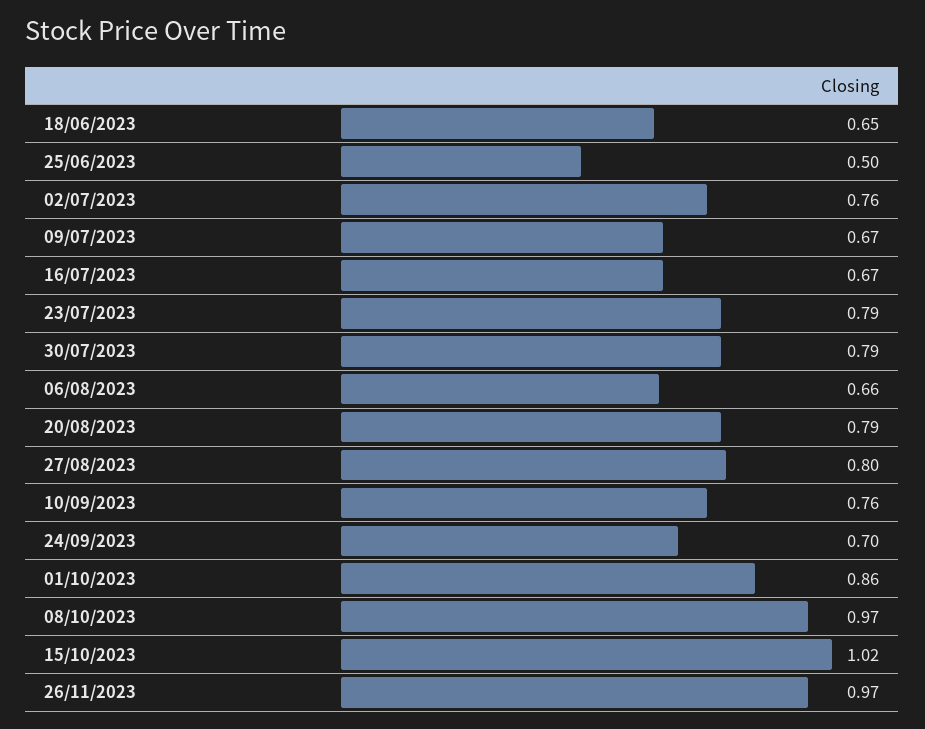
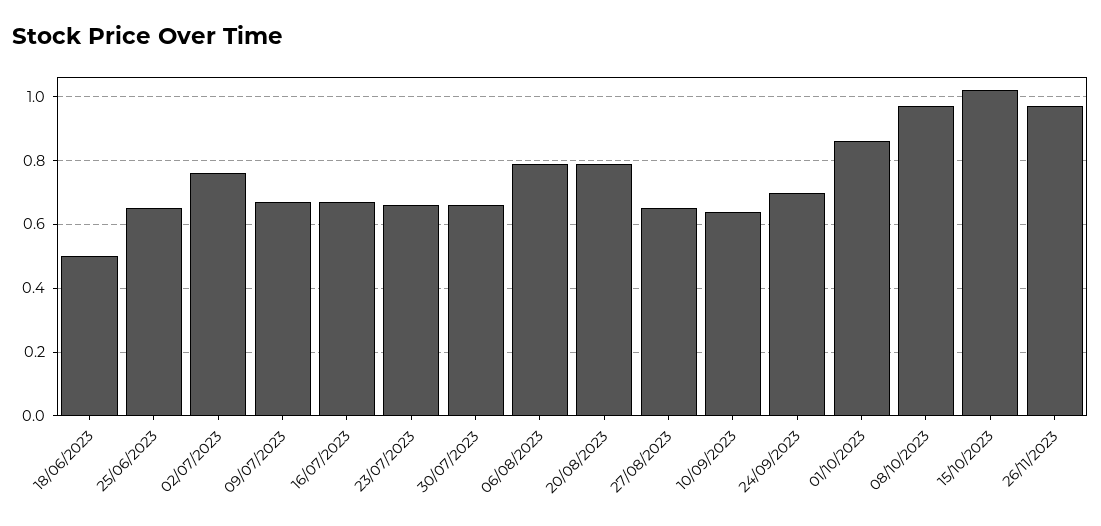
  {
-   "18/06/2023": 0.65,
+   "18/06/2023": 0.5,
-   "25/06/2023": 0.5,
+   "25/06/2023": 0.65,
    "02/07/2023": 0.76,
    "09/07/2023": 0.67,
    "16/07/2023": 0.67,
-   "23/07/2023": 0.79,
+   "23/07/2023": 0.65,
-   "30/07/2023": 0.79,
+   "30/07/2023": 0.65,
-   "06/08/2023": 0.66,
+   "06/08/2023": 0.8,
    "20/08/2023": 0.79,
-   "27/08/2023": 0.8,
+   "27/08/2023": 0.65,
-   "10/09/2023": 0.76,
+   "10/09/2023": 0.65,
    "24/09/2023": 0.7,
    "01/10/2023": 0.86,
    "08/10/2023": 0.97,
    "15/10/2023": 1.02,
    "26/11/2023": 0.97
  }

